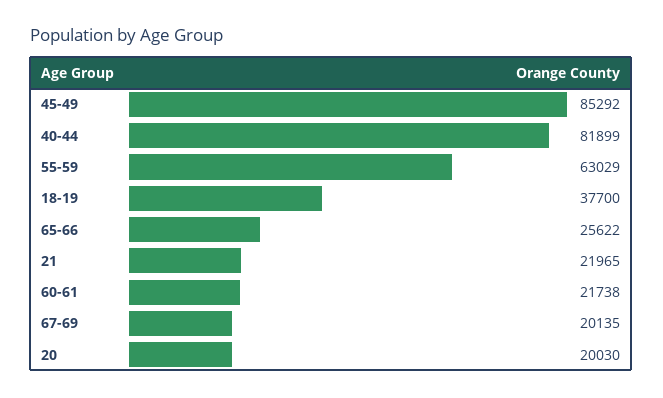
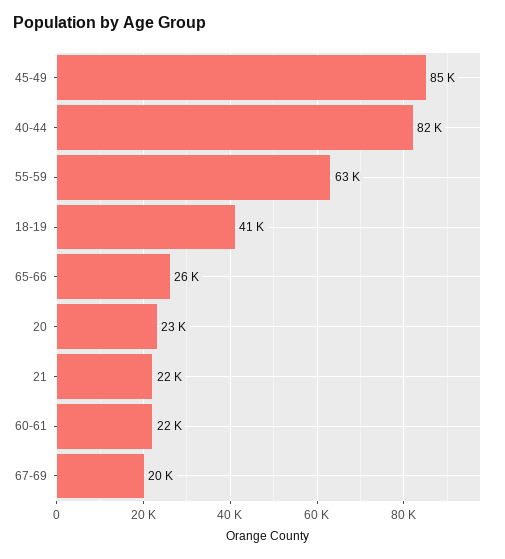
  {
    "45-49": 85292,
    "40-44": 81899,
    "55-59": 63029,
-   "18-19": 37700,
+   "18-19": 41000,
    "65-66": 25622,
    "21": 21965,
    "60-61": 21738,
    "67-69": 20135,
-   "20": 20030
+   "20": 23000
  }

